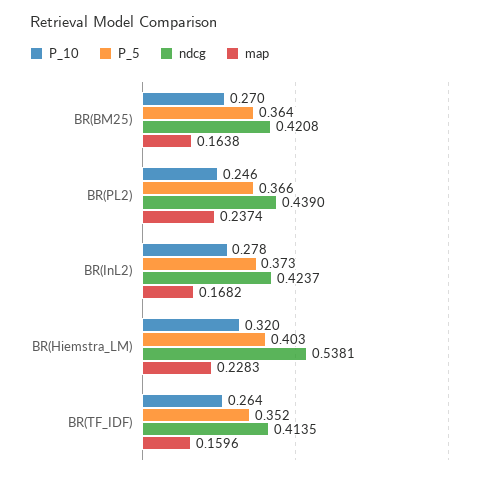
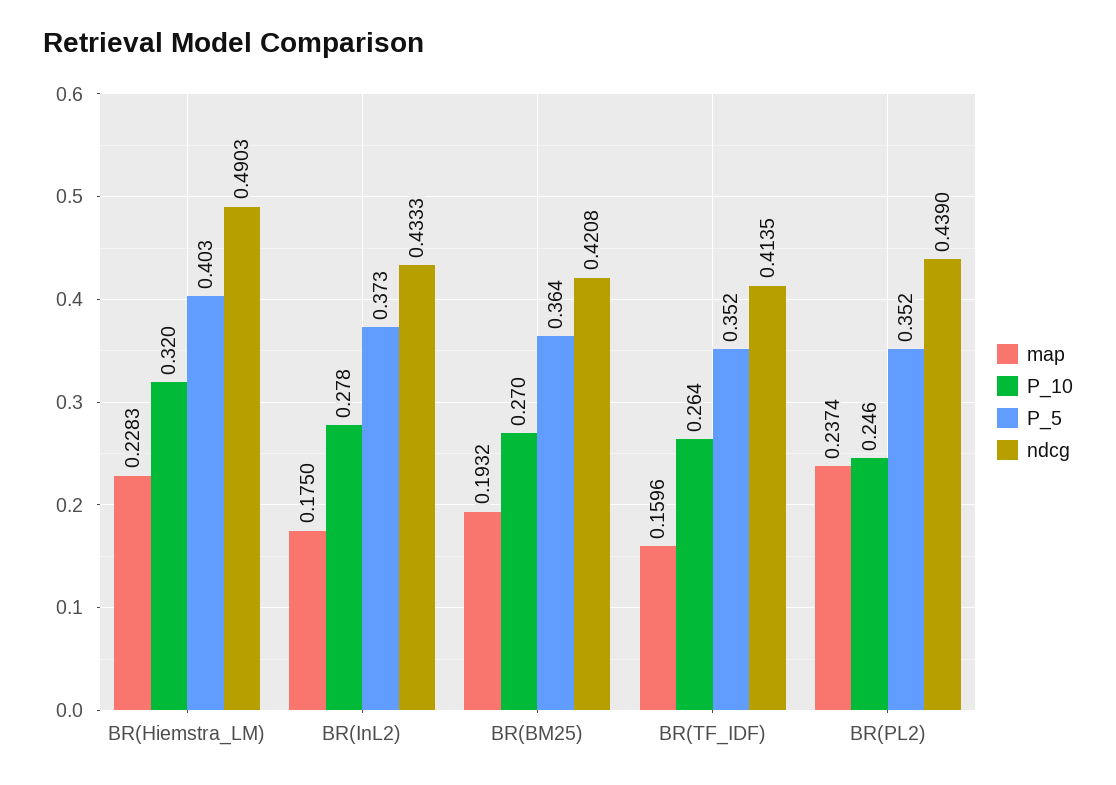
  {
    "P_10": {
      "BR(BM25)": 0.27,
      "BR(PL2)": 0.246,
      "BR(InL2)": 0.278,
      "BR(Hiemstra_LM)": 0.32,
      "BR(TF_IDF)": 0.264
    },
    "P_5": {
      "BR(BM25)": 0.364,
-     "BR(PL2)": 0.366,
+     "BR(PL2)": 0.352,
      "BR(InL2)": 0.373,
      "BR(Hiemstra_LM)": 0.403,
      "BR(TF_IDF)": 0.352
    },
    "ndcg": {
      "BR(BM25)": 0.4208,
      "BR(PL2)": 0.439,
-     "BR(InL2)": 0.4237,
+     "BR(InL2)": 0.4333,
-     "BR(Hiemstra_LM)": 0.5381,
+     "BR(Hiemstra_LM)": 0.4903,
      "BR(TF_IDF)": 0.4135
    },
    "map": {
-     "BR(BM25)": 0.1638,
+     "BR(BM25)": 0.1932,
      "BR(PL2)": 0.2374,
-     "BR(InL2)": 0.1682,
+     "BR(InL2)": 0.175,
      "BR(Hiemstra_LM)": 0.2283,
      "BR(TF_IDF)": 0.1596
    }
  }

